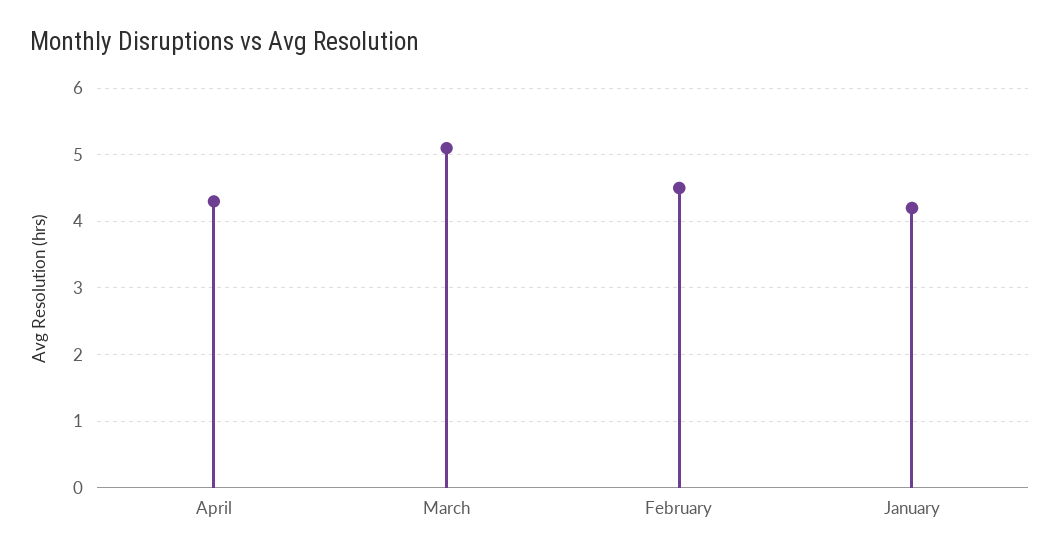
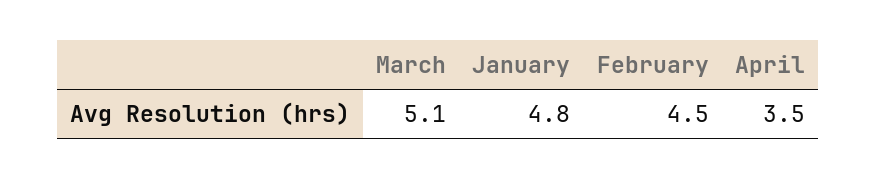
  {
-   "April": 4.3,
+   "April": 3.5,
    "March": 5.1,
    "February": 4.5,
-   "January": 4.2
+   "January": 4.8
  }

